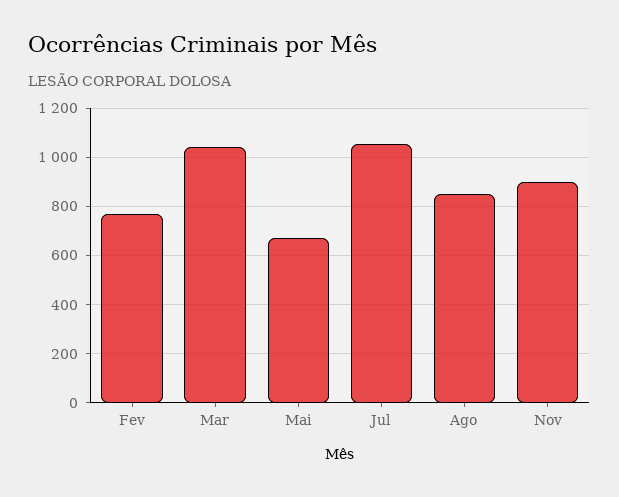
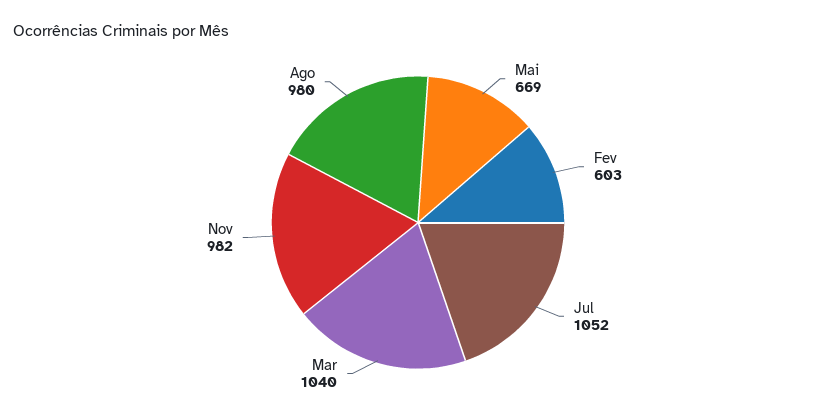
  {
-   "Fev": 775,
+   "Fev": 603,
    "Mar": 1040,
    "Mai": 669,
    "Jul": 1052,
-   "Ago": 850,
+   "Ago": 980,
-   "Nov": 900
+   "Nov": 982
  }

